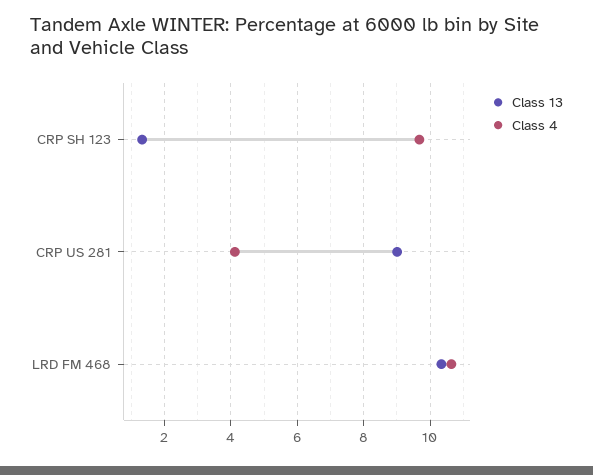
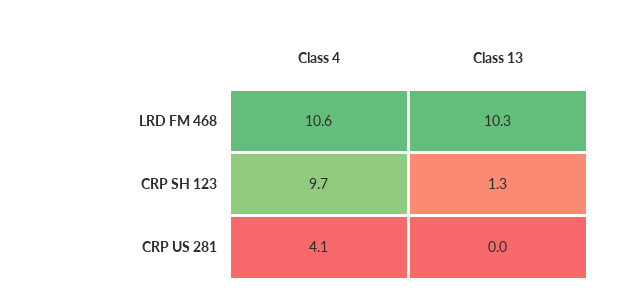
  {
    "Class 13": {
      "CRP SH 123": 1.3,
-     "CRP US 281": 9,
+     "CRP US 281": 0,
      "LRD FM 468": 10.3
    },
    "Class 4": {
      "CRP SH 123": 9.7,
      "CRP US 281": 4.1,
      "LRD FM 468": 10.6
    }
  }

